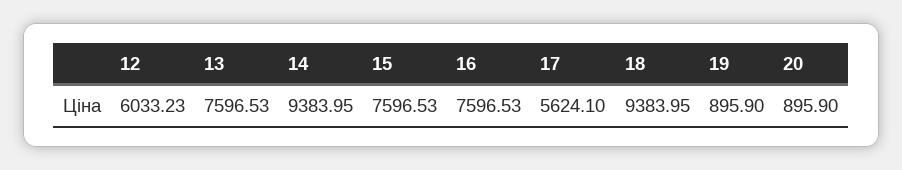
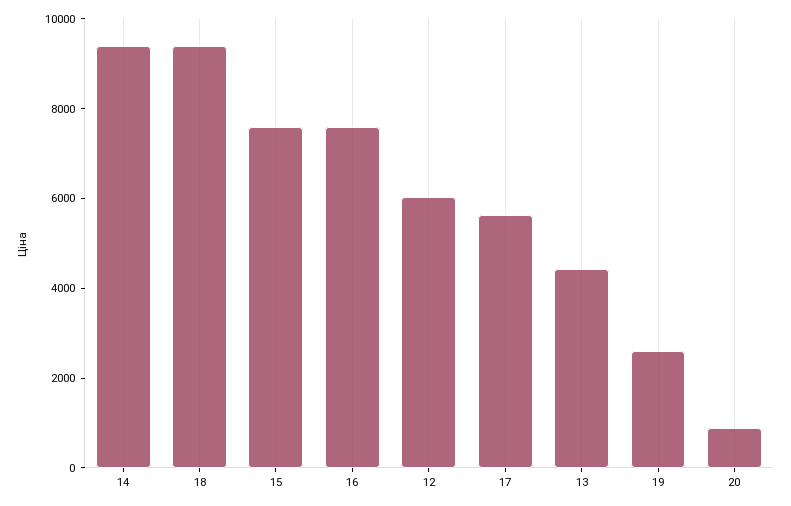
  {
    "12": 6033.23,
-   "13": 7596.53,
+   "13": 4500,
    "14": 9383.95,
    "15": 7596.53,
    "16": 7596.53,
    "17": 5624.1,
    "18": 9383.95,
-   "19": 895.9,
+   "19": 2500,
    "20": 895.9
  }

